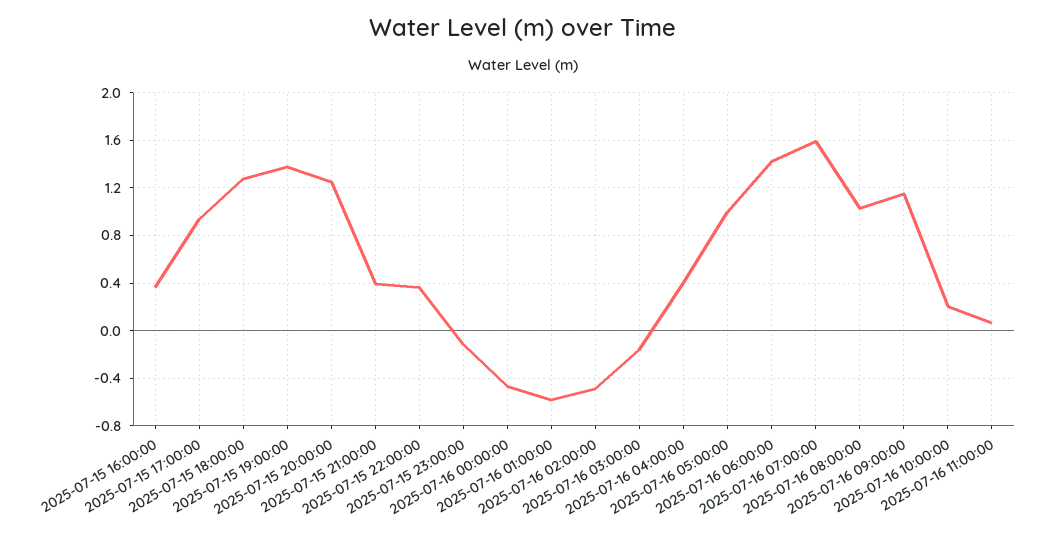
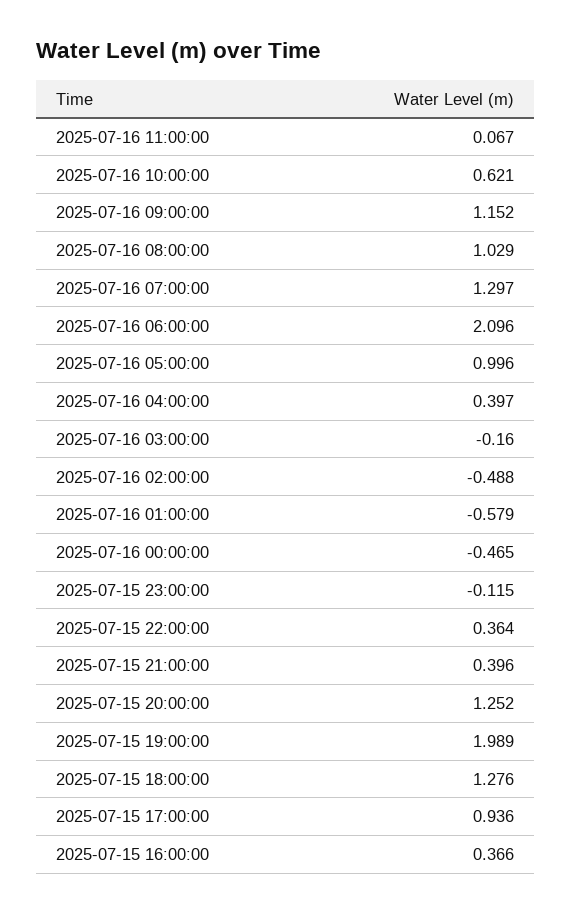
  {
    "2025-07-15 16:00:00": 0.366,
    "2025-07-15 17:00:00": 0.936,
    "2025-07-15 18:00:00": 1.276,
-   "2025-07-15 19:00:00": 1.4,
+   "2025-07-15 19:00:00": 1.989,
    "2025-07-15 20:00:00": 1.252,
    "2025-07-15 21:00:00": 0.396,
    "2025-07-15 22:00:00": 0.364,
    "2025-07-15 23:00:00": -0.115,
    "2025-07-16 00:00:00": -0.465,
    "2025-07-16 01:00:00": -0.579,
    "2025-07-16 02:00:00": -0.488,
    "2025-07-16 03:00:00": -0.16,
    "2025-07-16 04:00:00": 0.397,
    "2025-07-16 05:00:00": 0.996,
-   "2025-07-16 06:00:00": 1.4,
+   "2025-07-16 06:00:00": 2.096,
-   "2025-07-16 07:00:00": 1.6,
+   "2025-07-16 07:00:00": 1.297,
    "2025-07-16 08:00:00": 1.029,
    "2025-07-16 09:00:00": 1.152,
-   "2025-07-16 10:00:00": 0.2,
+   "2025-07-16 10:00:00": 0.621,
    "2025-07-16 11:00:00": 0.067
  }

